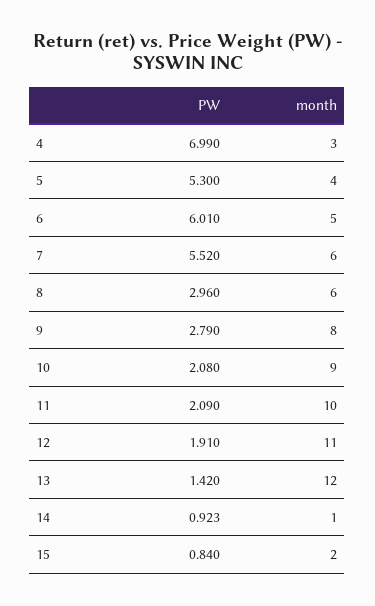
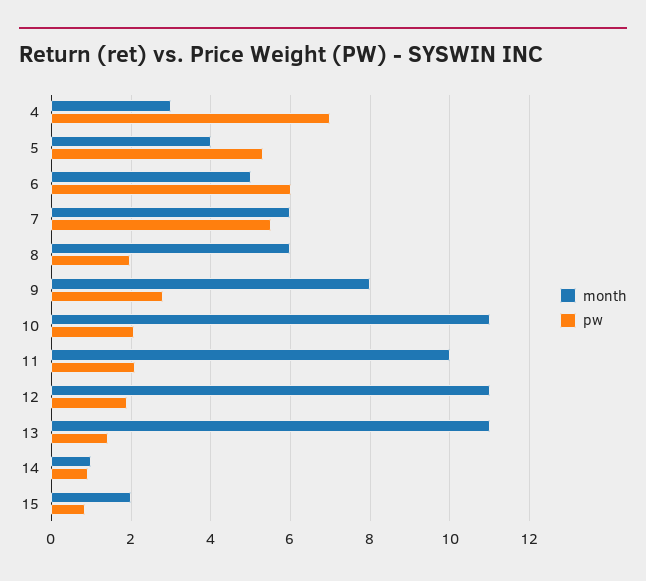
  {
    "PW": {
      "4": 6.99,
      "5": 5.3,
      "6": 6.01,
      "7": 5.52,
-     "8": 2.96,
+     "8": 2,
      "9": 2.79,
      "10": 2.08,
      "11": 2.09,
      "12": 1.91,
      "13": 1.42,
      "14": 0.923,
      "15": 0.84
    },
    "month": {
      "4": 3,
      "5": 4,
      "6": 5,
      "7": 6,
      "8": 6,
      "9": 8,
-     "10": 9,
+     "10": 11,
      "11": 10,
      "12": 11,
-     "13": 12,
+     "13": 11,
      "14": 1,
      "15": 2
    }
  }

